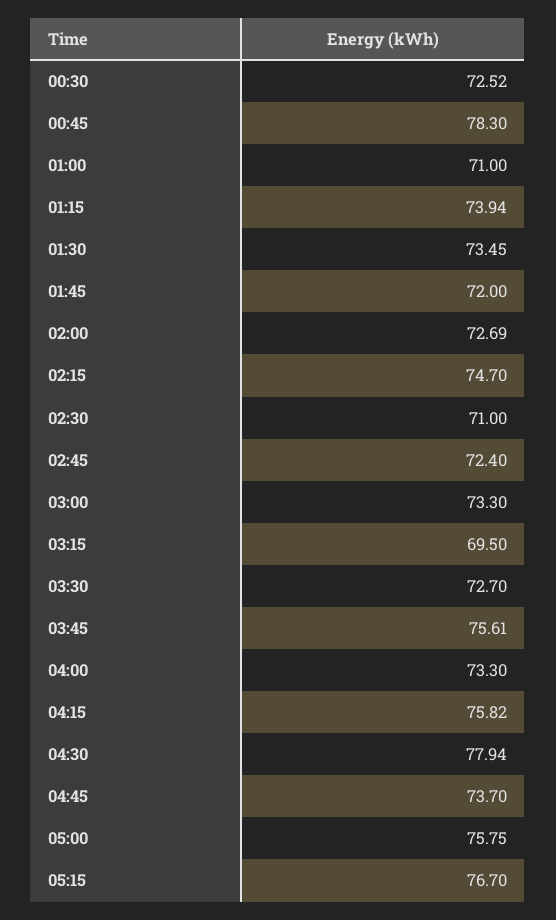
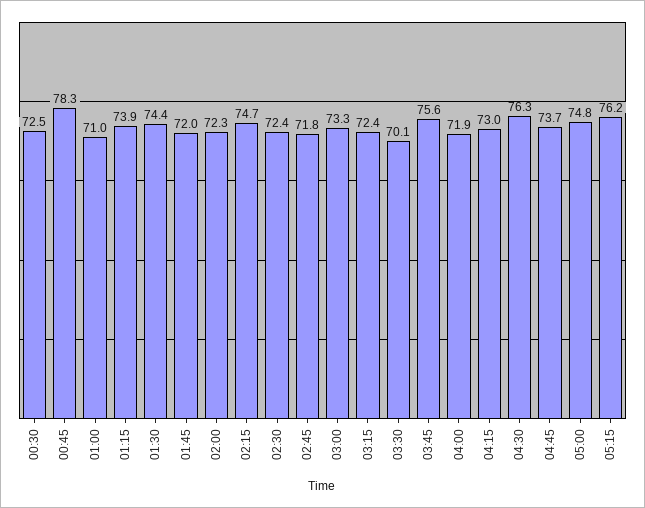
  {
    "00:30": 72.52,
    "00:45": 78.3,
    "01:00": 71,
    "01:15": 73.94,
-   "01:30": 73.45,
+   "01:30": 74.4,
    "01:45": 72,
-   "02:00": 72.69,
+   "02:00": 72.3,
    "02:15": 74.7,
-   "02:30": 71,
+   "02:30": 72.4,
-   "02:45": 72.4,
+   "02:45": 71.8,
    "03:00": 73.3,
-   "03:15": 69.5,
+   "03:15": 72.4,
-   "03:30": 72.7,
+   "03:30": 70.1,
    "03:45": 75.61,
-   "04:00": 73.3,
+   "04:00": 71.9,
-   "04:15": 75.82,
+   "04:15": 73,
-   "04:30": 77.94,
+   "04:30": 76.3,
    "04:45": 73.7,
-   "05:00": 75.75,
+   "05:00": 74.8,
-   "05:15": 76.7
+   "05:15": 76.2
  }

